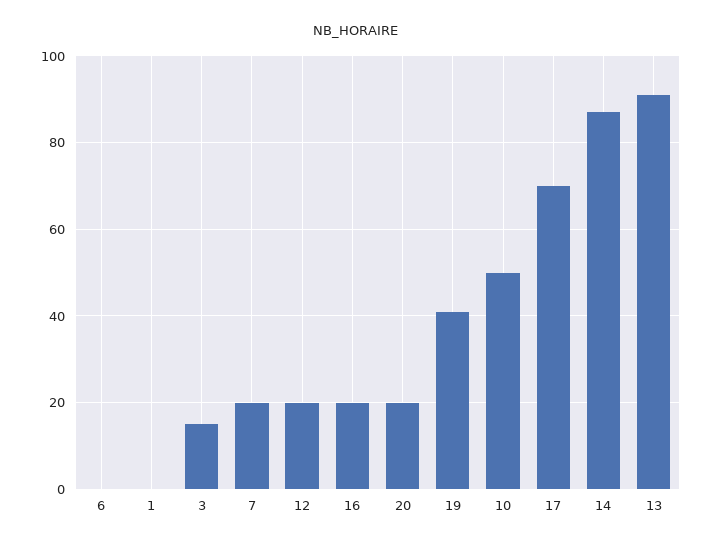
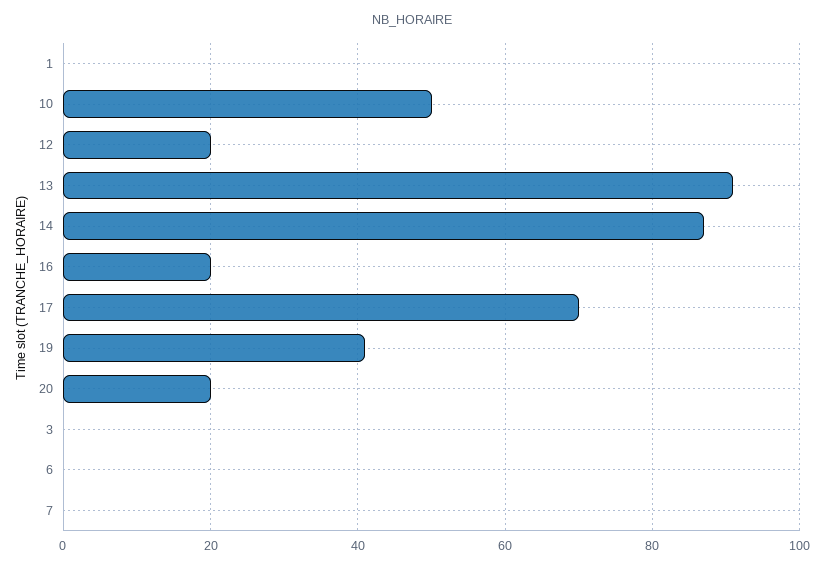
  {
    "6": 0,
    "1": 0,
-   "3": 15,
+   "3": 0,
-   "7": 20,
+   "7": 0,
    "12": 20,
    "16": 20,
    "20": 20,
    "19": 40,
    "10": 50,
    "17": 70,
    "14": 85,
    "13": 90
  }

